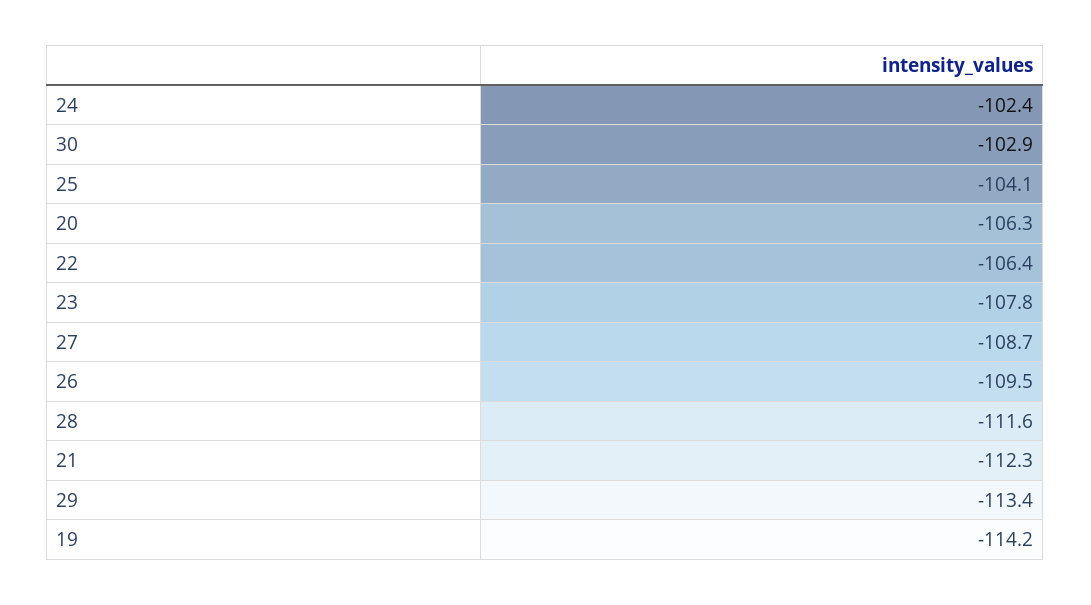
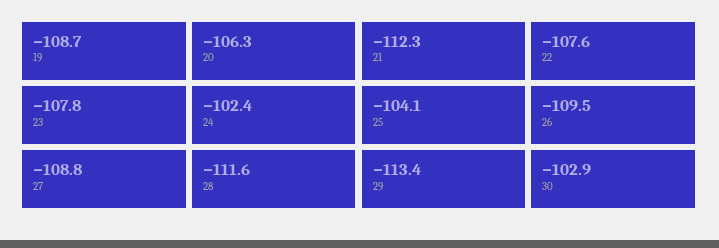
  {
    "24": -102.4,
    "30": -102.9,
    "25": -104.1,
    "20": -106.3,
-   "22": -106.4,
+   "22": -107.6,
    "23": -107.8,
-   "27": -108.7,
+   "27": -108.8,
    "26": -109.5,
    "28": -111.6,
    "21": -112.3,
    "29": -113.4,
-   "19": -114.2
+   "19": -108.7
  }

